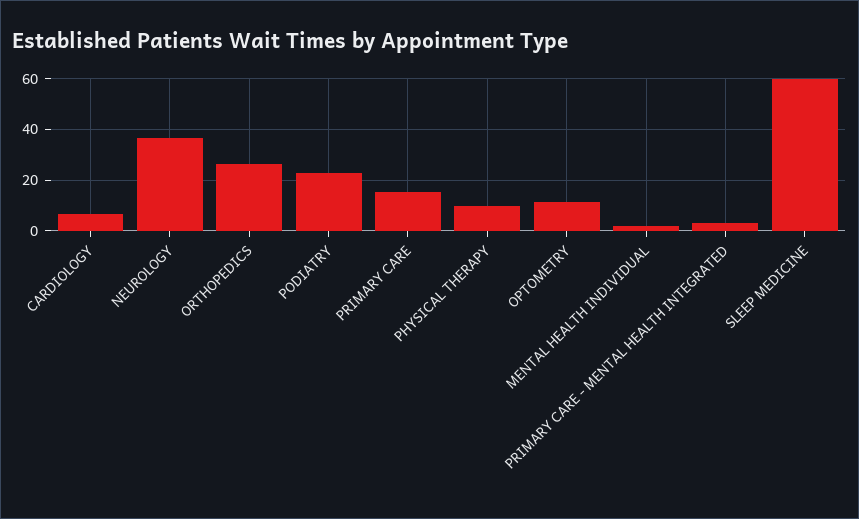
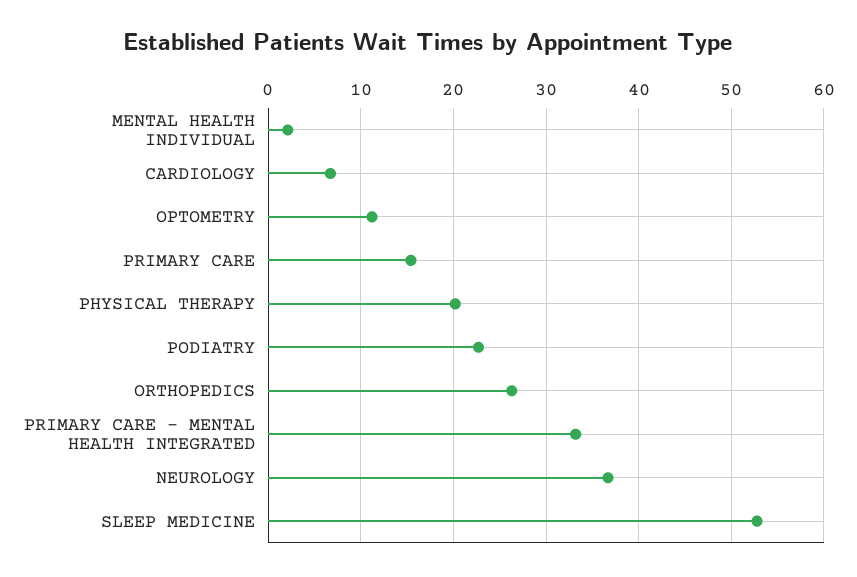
  {
    "CARDIOLOGY": 7,
    "NEUROLOGY": 37,
    "ORTHOPEDICS": 26,
    "PODIATRY": 23,
    "PRIMARY CARE": 15,
-   "PHYSICAL THERAPY": 10,
+   "PHYSICAL THERAPY": 20,
    "OPTOMETRY": 11,
    "MENTAL HEALTH INDIVIDUAL": 2,
-   "PRIMARY CARE - MENTAL HEALTH INTEGRATED": 2.5,
+   "PRIMARY CARE - MENTAL HEALTH INTEGRATED": 33,
-   "SLEEP MEDICINE": 60
+   "SLEEP MEDICINE": 53
  }

